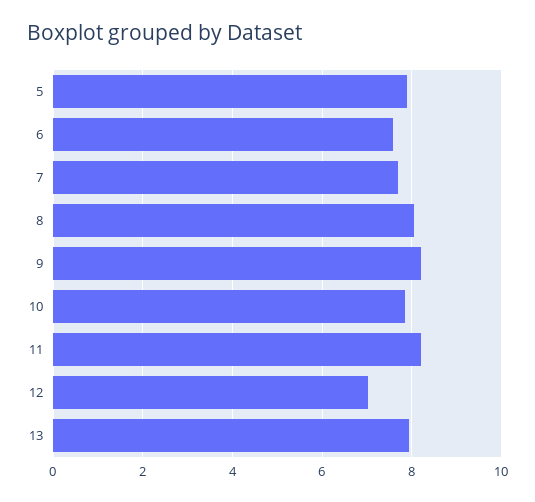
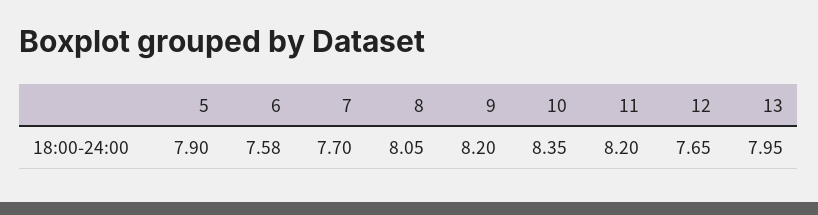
  {
    "5": 7.9,
    "6": 7.58,
    "7": 7.7,
    "8": 8.05,
    "9": 8.2,
-   "10": 7.8,
+   "10": 8.35,
    "11": 8.2,
-   "12": 7,
+   "12": 7.65,
    "13": 7.95
  }

